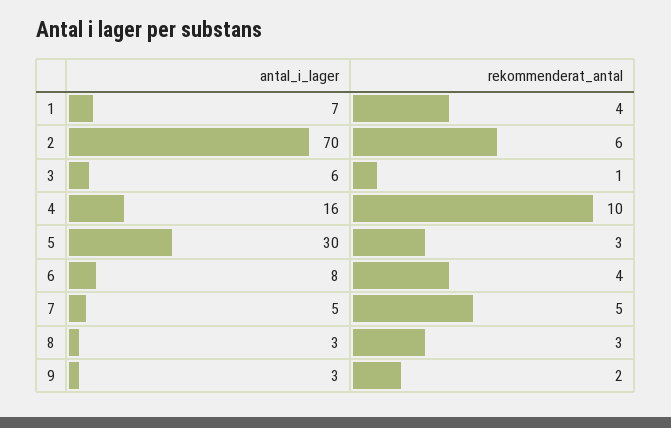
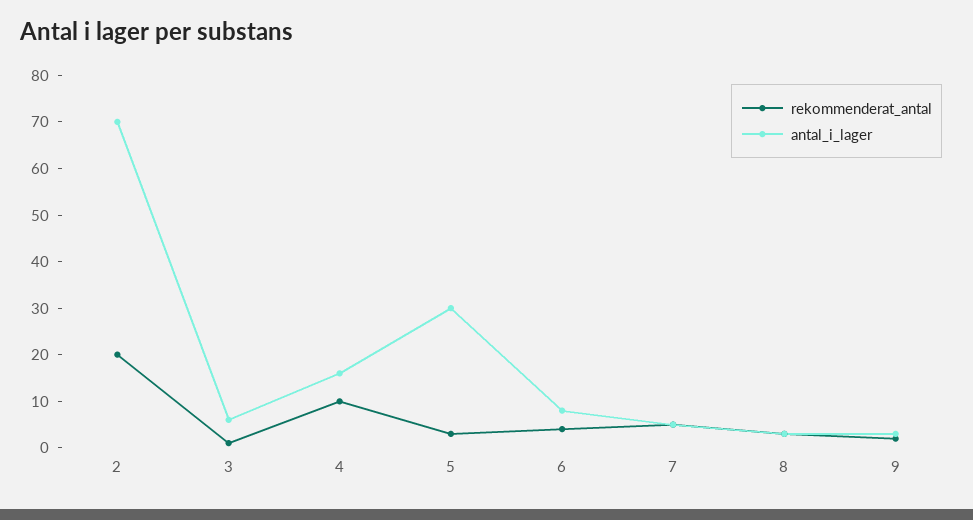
  {
    "antal_i_lager": {
-     "1": 7,
      "2": 70,
      "3": 6,
      "4": 16,
      "5": 30,
      "6": 8,
      "7": 5,
      "8": 3,
      "9": 3
    },
    "rekommenderat_antal": {
-     "1": 4,
-     "2": 6,
+     "2": 20,
      "3": 1,
      "4": 10,
      "5": 3,
      "6": 4,
      "7": 5,
      "8": 3,
      "9": 2
    }
  }

